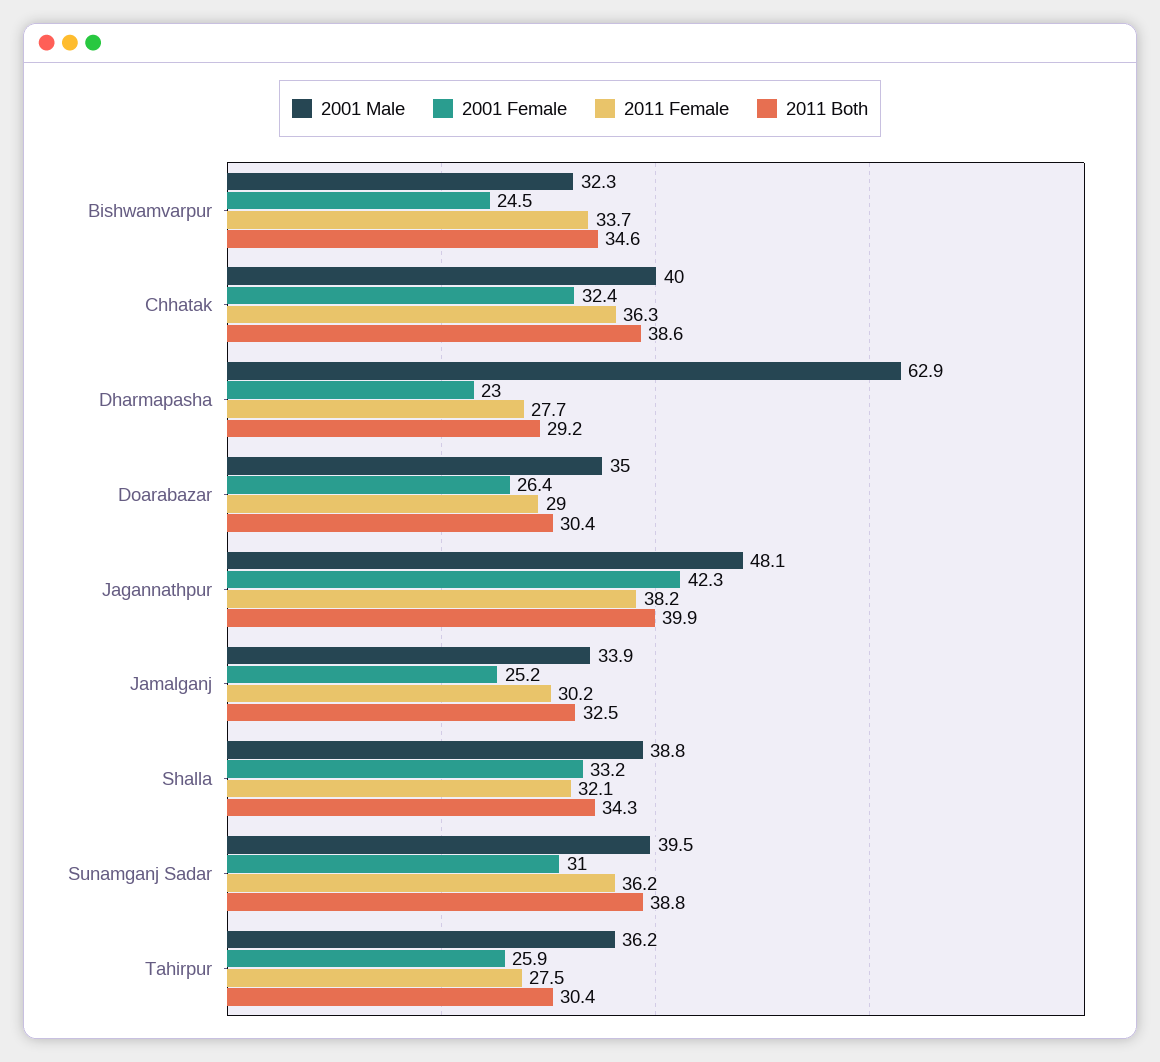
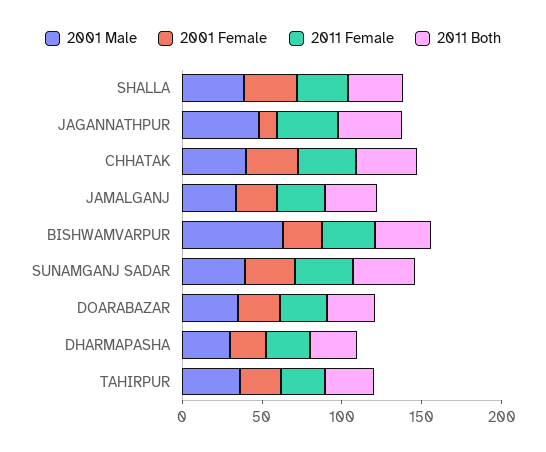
  {
    "2001 Male": {
-     "Bishwamvarpur": 32.3,
+     "Bishwamvarpur": 60,
      "Chhatak": 40,
-     "Dharmapasha": 62.9,
+     "Dharmapasha": 30,
      "Doarabazar": 35,
      "Jagannathpur": 48.1,
      "Jamalganj": 33.9,
      "Shalla": 38.8,
      "Sunamganj Sadar": 39.5,
      "Tahirpur": 36.2
    },
    "2001 Female": {
      "Bishwamvarpur": 24.5,
      "Chhatak": 32.4,
      "Dharmapasha": 23,
      "Doarabazar": 26.4,
-     "Jagannathpur": 42.3,
+     "Jagannathpur": 10,
      "Jamalganj": 25.2,
      "Shalla": 33.2,
      "Sunamganj Sadar": 31,
      "Tahirpur": 25.9
    },
    "2011 Female": {
      "Bishwamvarpur": 33.7,
      "Chhatak": 36.3,
      "Dharmapasha": 27.7,
      "Doarabazar": 29,
      "Jagannathpur": 38.2,
      "Jamalganj": 30.2,
      "Shalla": 32.1,
      "Sunamganj Sadar": 36.2,
      "Tahirpur": 27.5
    },
    "2011 Both": {
      "Bishwamvarpur": 34.6,
      "Chhatak": 38.6,
      "Dharmapasha": 29.2,
      "Doarabazar": 30.4,
      "Jagannathpur": 39.9,
      "Jamalganj": 32.5,
      "Shalla": 34.3,
      "Sunamganj Sadar": 38.8,
      "Tahirpur": 30.4
    }
  }

